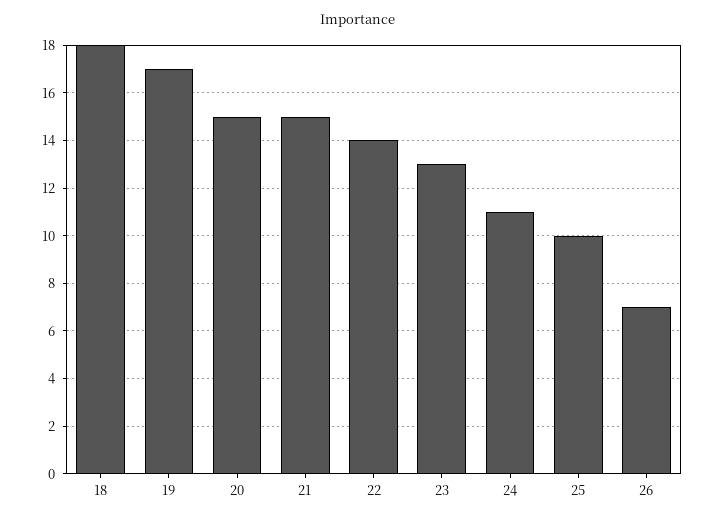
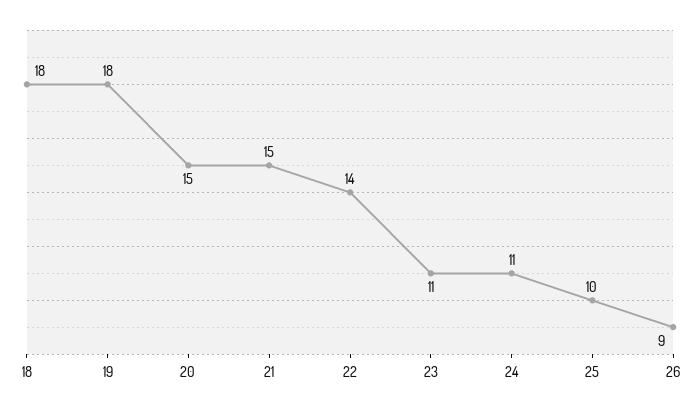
  {
    "18": 18,
-   "19": 17,
+   "19": 18,
    "20": 15,
    "21": 15,
    "22": 14,
-   "23": 13,
+   "23": 11,
    "24": 11,
    "25": 10,
-   "26": 7
+   "26": 9
  }

